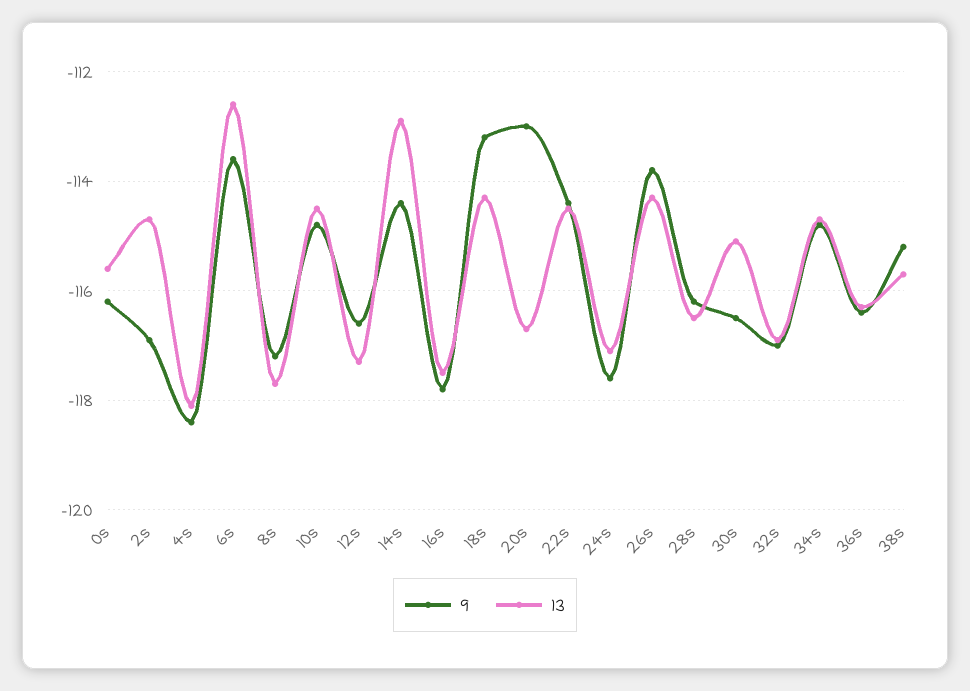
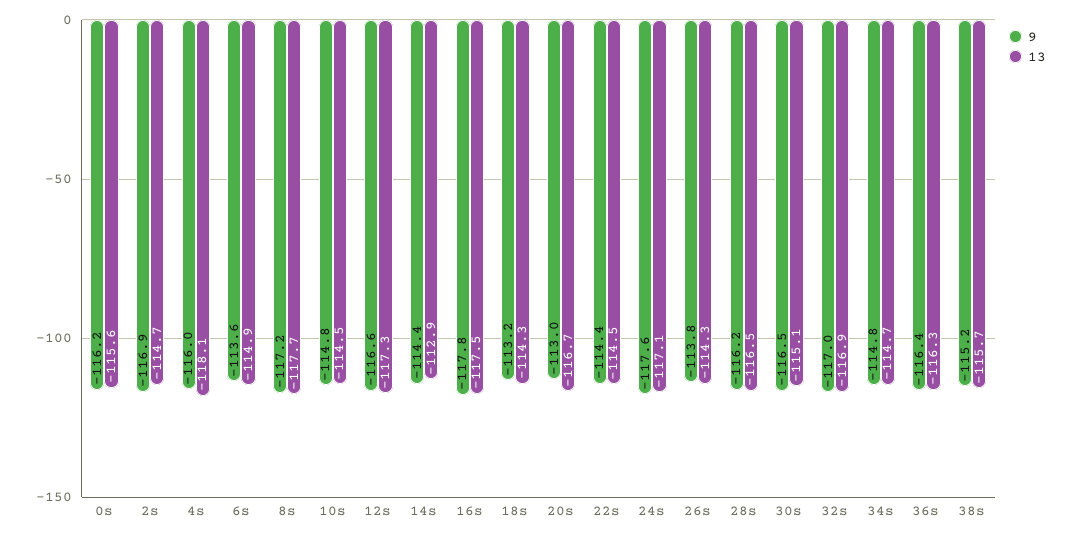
  {
    "9": {
      "0s": -116.2,
      "2s": -116.9,
-     "4s": -118.5,
+     "4s": -116,
      "6s": -113.6,
      "8s": -117.2,
      "10s": -114.8,
      "12s": -116.6,
      "14s": -114.4,
      "16s": -117.8,
      "18s": -113.2,
      "20s": -113,
      "22s": -114.4,
      "24s": -117.6,
      "26s": -113.8,
      "28s": -116.2,
      "30s": -116.5,
      "32s": -117,
      "34s": -114.8,
      "36s": -116.4,
      "38s": -115.2
    },
    "13": {
      "0s": -115.6,
      "2s": -114.7,
      "4s": -118.1,
-     "6s": -112.5,
+     "6s": -114.9,
      "8s": -117.7,
      "10s": -114.5,
      "12s": -117.3,
      "14s": -112.9,
      "16s": -117.5,
      "18s": -114.3,
      "20s": -116.7,
      "22s": -114.5,
      "24s": -117.1,
      "26s": -114.3,
      "28s": -116.5,
      "30s": -115.1,
      "32s": -116.9,
      "34s": -114.7,
      "36s": -116.3,
      "38s": -115.7
    }
  }

